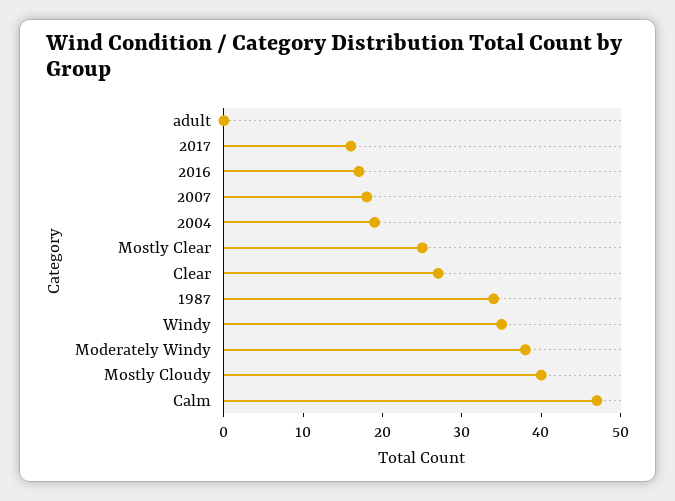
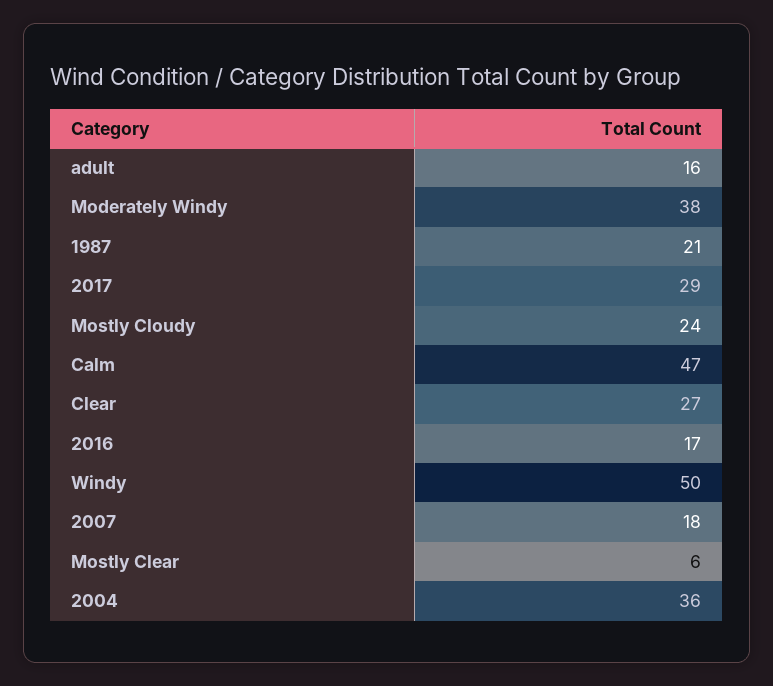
  {
-   "adult": 0,
+   "adult": 16,
-   "2017": 15,
+   "2017": 29,
    "2016": 17,
    "2007": 18,
-   "2004": 20,
+   "2004": 36,
-   "Mostly Clear": 25,
+   "Mostly Clear": 6,
    "Clear": 27,
-   "1987": 35,
+   "1987": 21,
-   "Windy": 35,
+   "Windy": 50,
    "Moderately Windy": 38,
-   "Mostly Cloudy": 40,
+   "Mostly Cloudy": 24,
    "Calm": 47
  }

